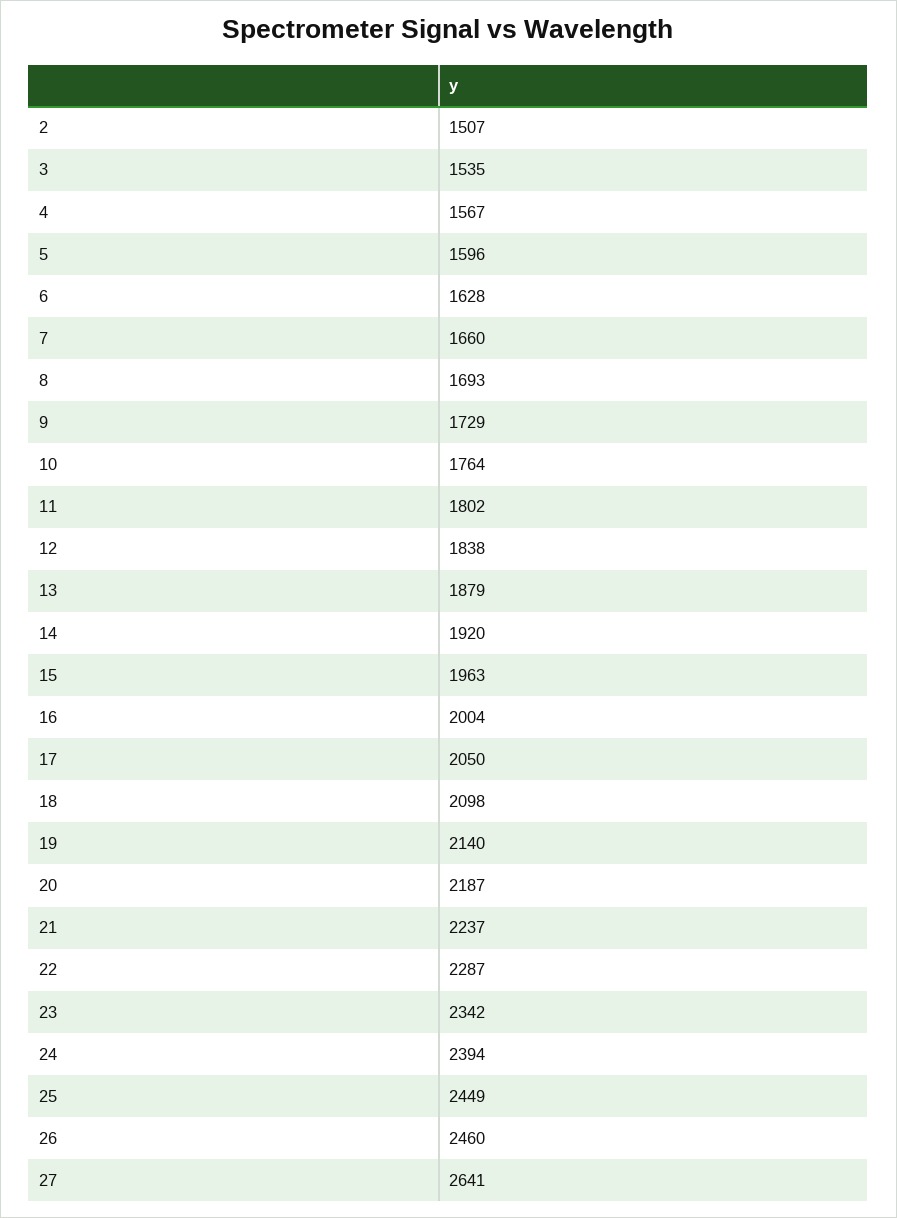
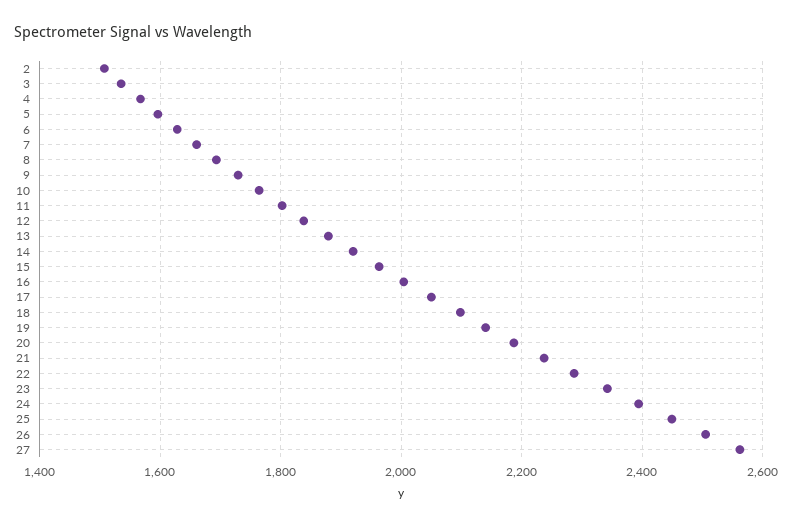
  {
    "2": 1507,
    "3": 1535,
    "4": 1567,
    "5": 1596,
    "6": 1628,
    "7": 1660,
    "8": 1693,
    "9": 1729,
    "10": 1764,
    "11": 1802,
    "12": 1838,
    "13": 1879,
    "14": 1920,
    "15": 1963,
    "16": 2004,
    "17": 2050,
    "18": 2098,
    "19": 2140,
    "20": 2187,
    "21": 2237,
    "22": 2287,
    "23": 2342,
    "24": 2394,
    "25": 2449,
-   "26": 2460,
+   "26": 2500,
-   "27": 2641
+   "27": 2560
  }

